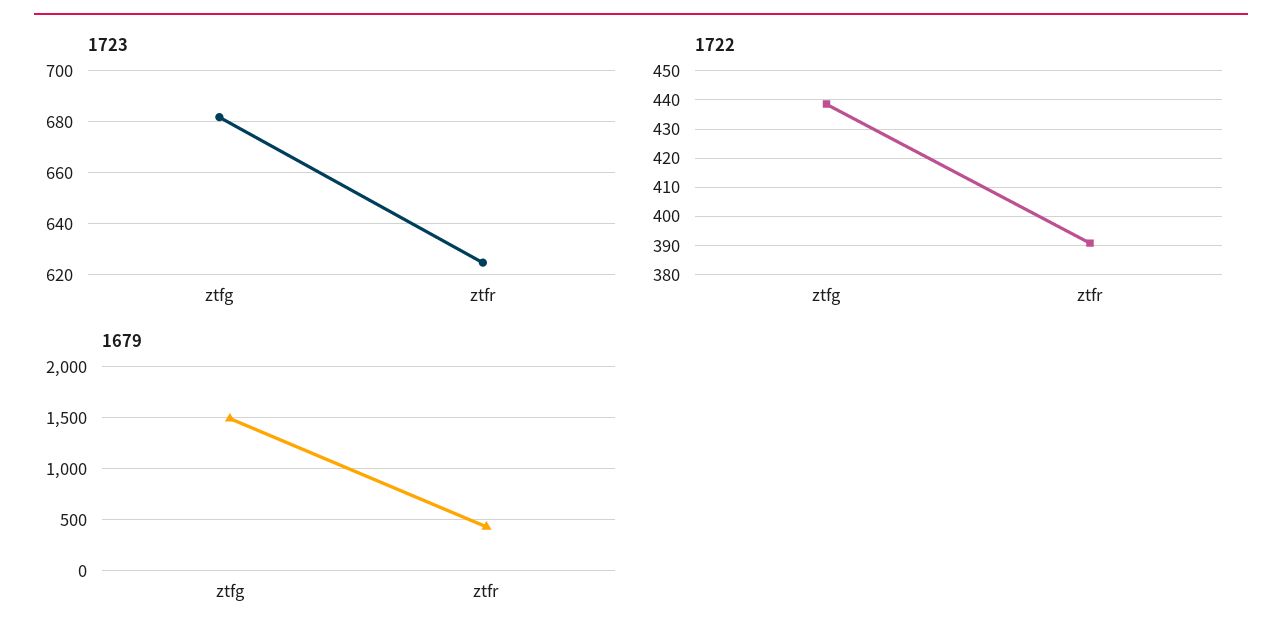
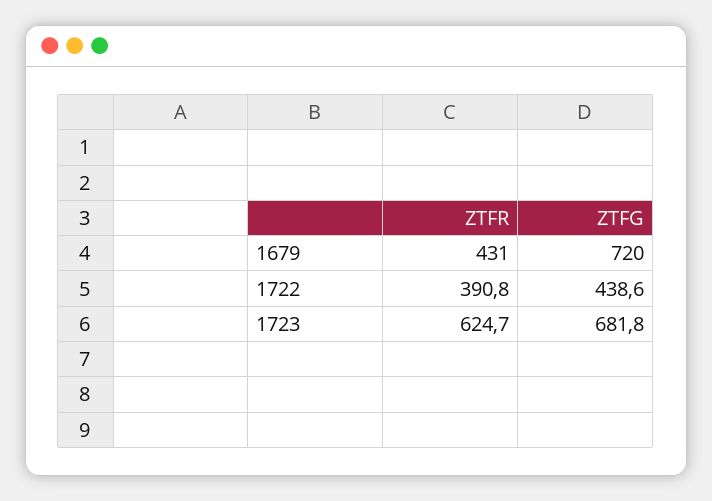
  {
    "1723": {
      "ztfg": 681.8,
      "ztfr": 624.7
    },
    "1722": {
      "ztfg": 438.6,
      "ztfr": 390.8
    },
    "1679": {
-     "ztfg": 1500,
+     "ztfg": 720,
      "ztfr": 431
    }
  }

